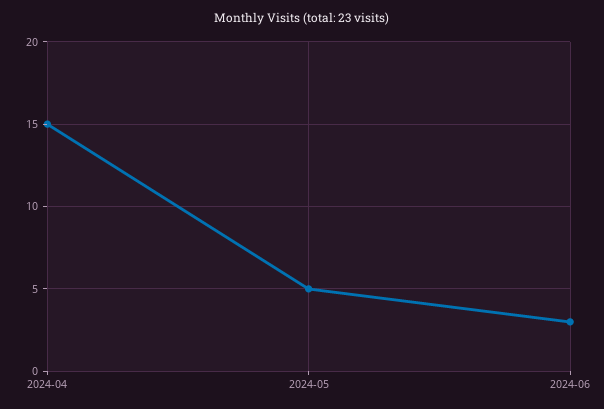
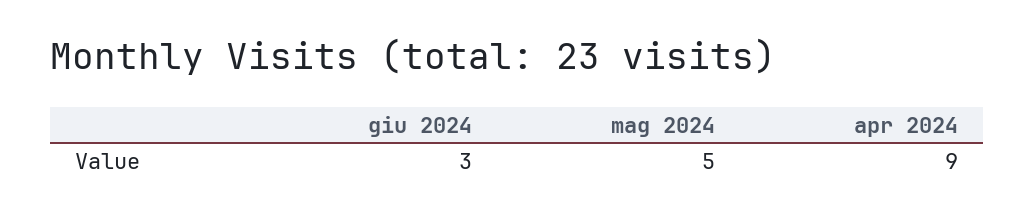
  {
-   "2024-04": 15,
+   "2024-04": 9,
    "2024-05": 5,
    "2024-06": 3
  }

